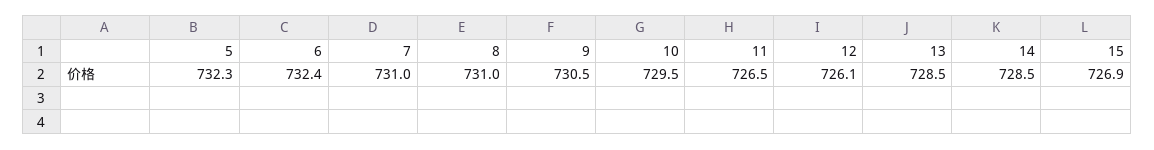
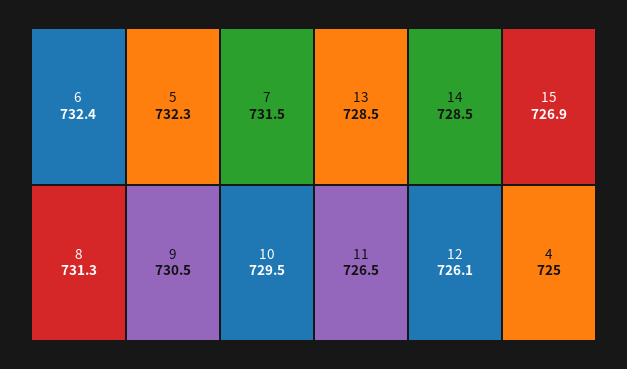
  {
    "5": 732.3,
    "6": 732.4,
-   "7": 731,
+   "7": 731.5,
-   "8": 731,
+   "8": 731.3,
    "9": 730.5,
    "10": 729.5,
    "11": 726.5,
    "12": 726.1,
    "13": 728.5,
    "14": 728.5,
-   "15": 726.9
+   "15": 726.9,
+   "4": 725
  }

